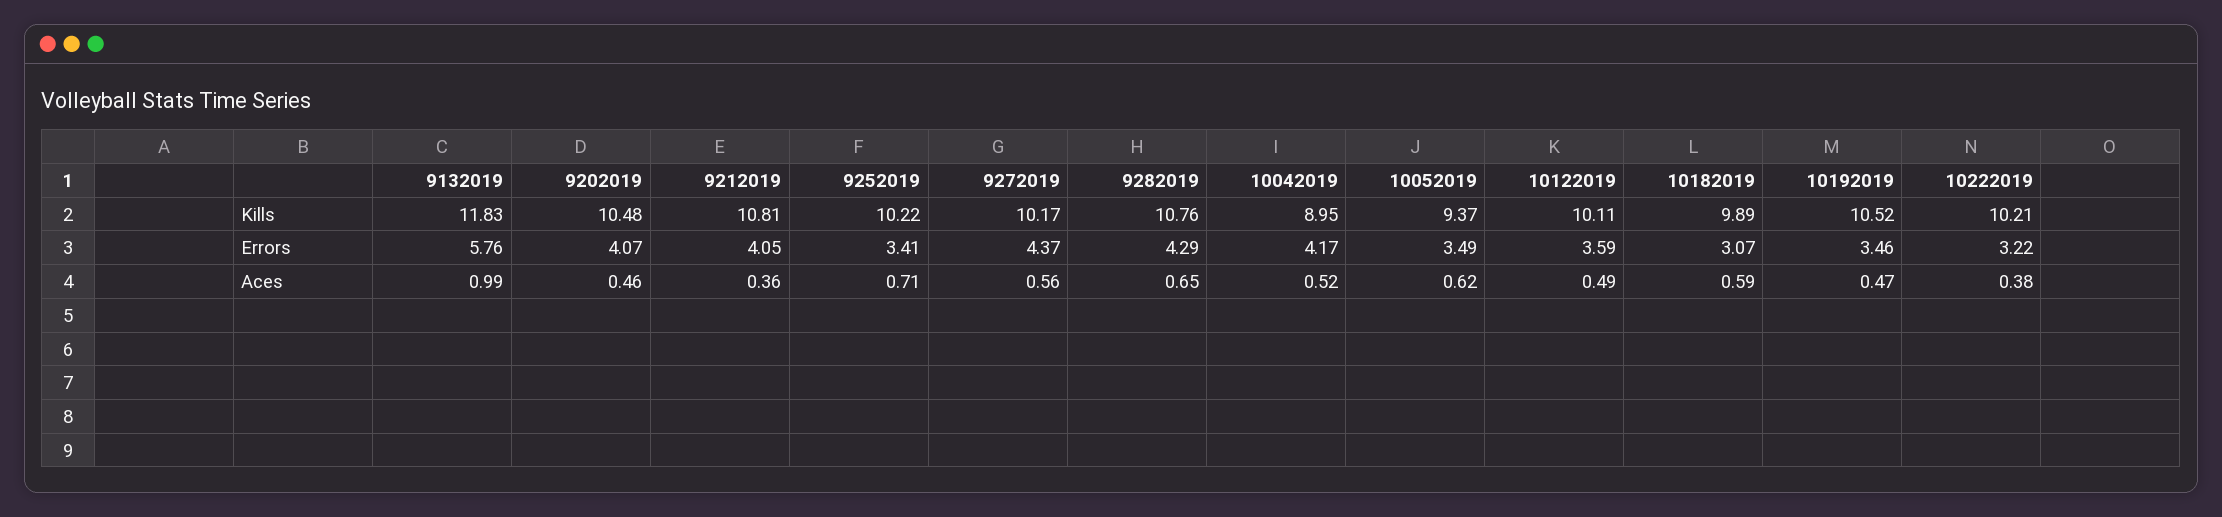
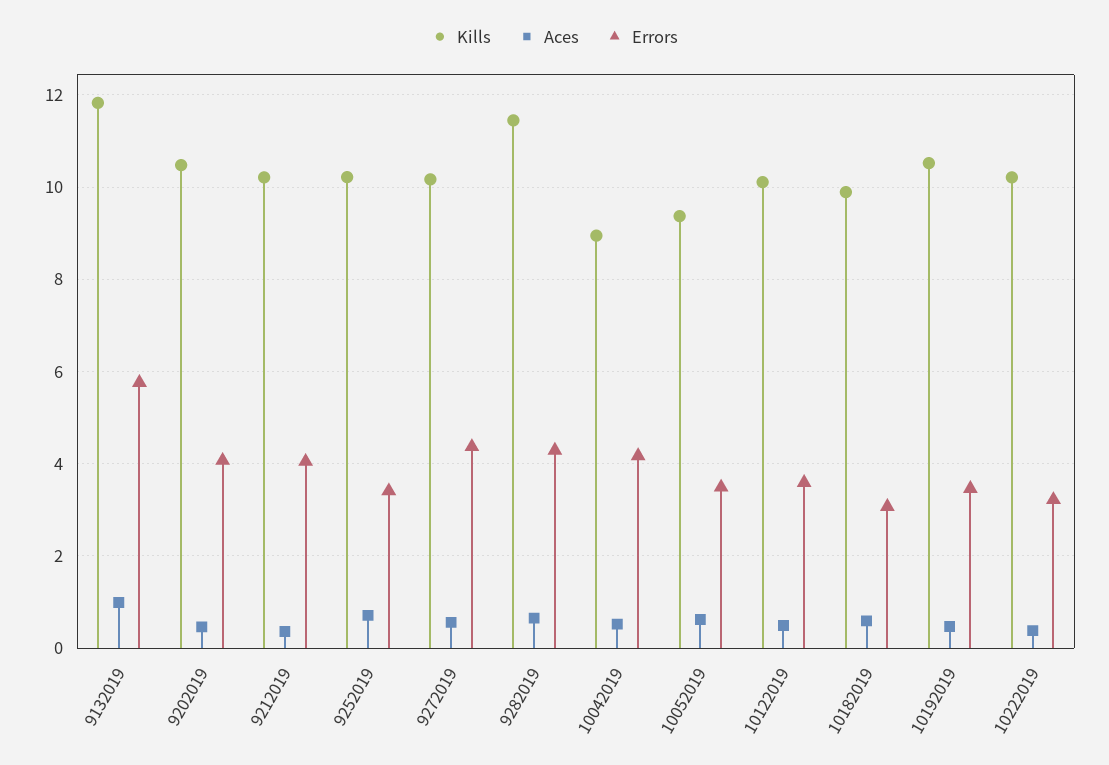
  {
    "Kills": {
      "9132019": 11.83,
      "9202019": 10.48,
-     "9212019": 10.81,
+     "9212019": 10.2,
      "9252019": 10.22,
      "9272019": 10.17,
-     "9282019": 10.76,
+     "9282019": 11.4,
      "10042019": 8.95,
      "10052019": 9.37,
      "10122019": 10.11,
      "10182019": 9.89,
      "10192019": 10.52,
      "10222019": 10.21
    },
    "Errors": {
      "9132019": 5.76,
      "9202019": 4.07,
      "9212019": 4.05,
      "9252019": 3.41,
      "9272019": 4.37,
      "9282019": 4.29,
      "10042019": 4.17,
      "10052019": 3.49,
      "10122019": 3.59,
      "10182019": 3.07,
      "10192019": 3.46,
      "10222019": 3.22
    },
    "Aces": {
      "9132019": 0.99,
      "9202019": 0.46,
      "9212019": 0.36,
      "9252019": 0.71,
      "9272019": 0.56,
      "9282019": 0.65,
      "10042019": 0.52,
      "10052019": 0.62,
      "10122019": 0.49,
      "10182019": 0.59,
      "10192019": 0.47,
      "10222019": 0.38
    }
  }

